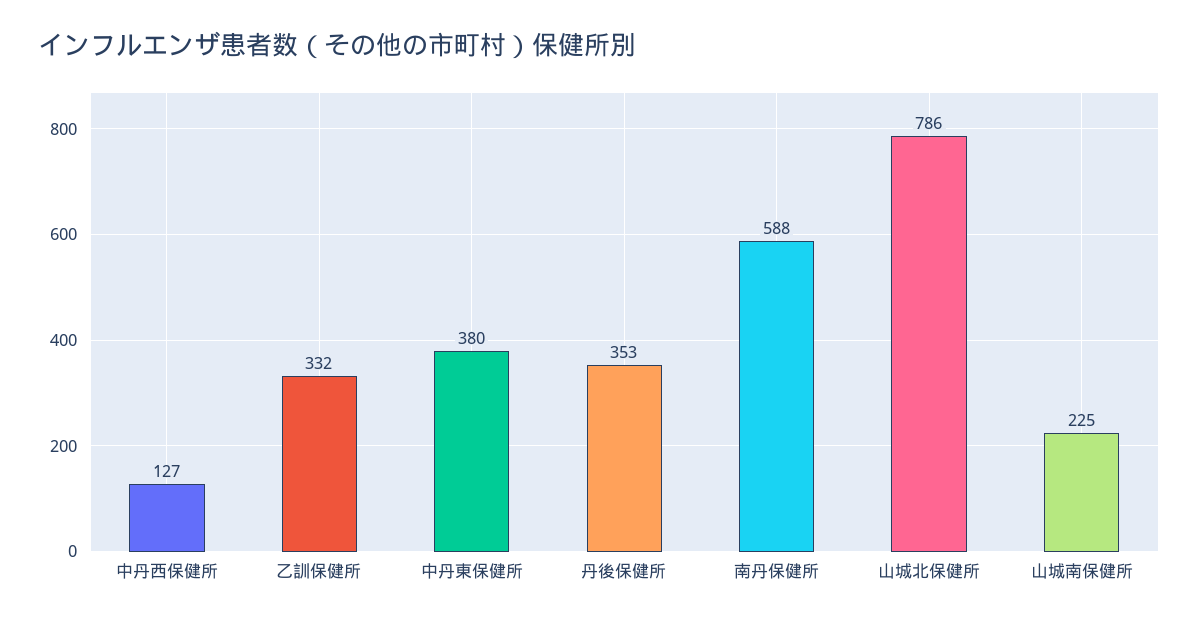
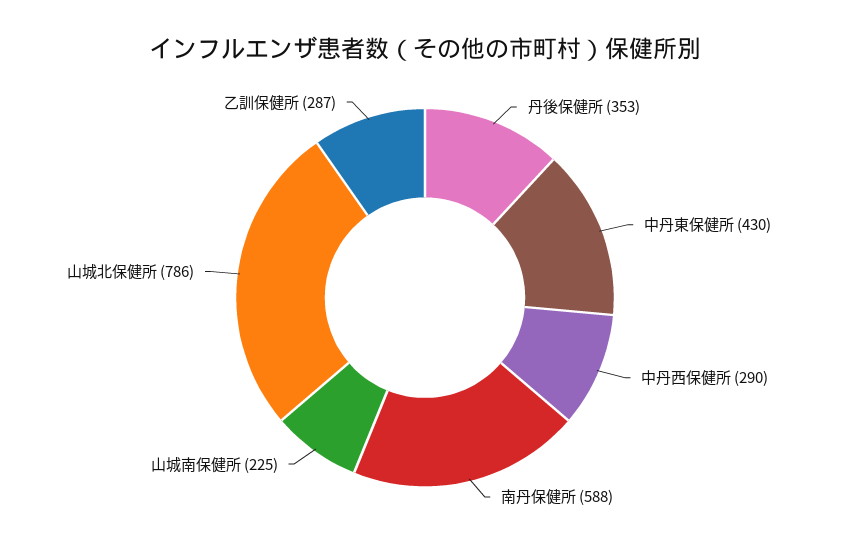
  {
-   "中丹西保健所": 127,
+   "中丹西保健所": 290,
-   "乙訓保健所": 332,
+   "乙訓保健所": 287,
-   "中丹東保健所": 380,
+   "中丹東保健所": 430,
    "丹後保健所": 353,
    "南丹保健所": 588,
    "山城北保健所": 786,
    "山城南保健所": 225
  }

